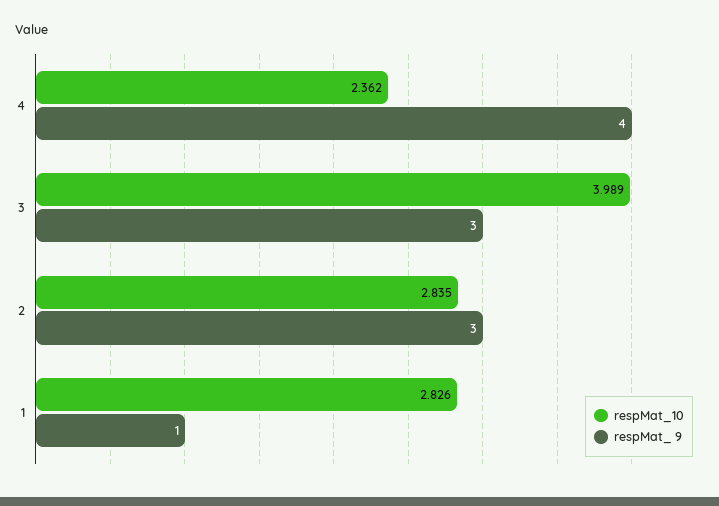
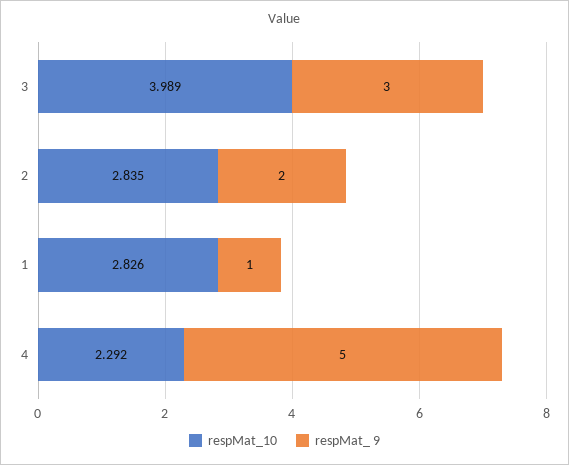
  {
    "respMat_10": {
-     "4": 2.362,
+     "4": 2.292,
      "3": 3.989,
      "2": 2.835,
      "1": 2.826
    },
    "respMat_ 9": {
-     "4": 4,
+     "4": 5,
      "3": 3,
-     "2": 3,
+     "2": 2,
      "1": 1
    }
  }

